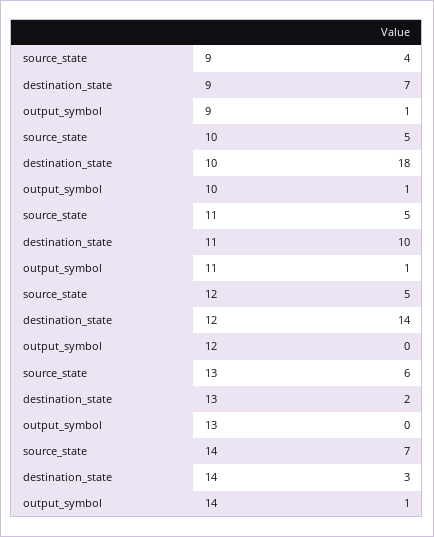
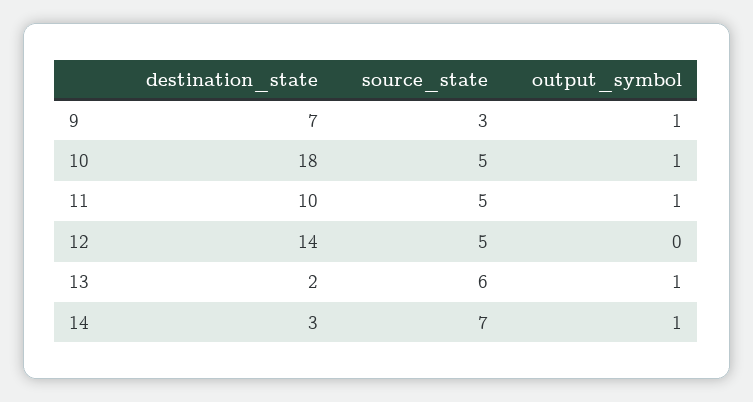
  {
    "source_state": {
-     "9": 4,
+     "9": 3,
      "10": 5,
      "11": 5,
      "12": 5,
      "13": 6,
      "14": 7
    },
    "destination_state": {
      "9": 7,
      "10": 18,
      "11": 10,
      "12": 14,
      "13": 2,
      "14": 3
    },
    "output_symbol": {
      "9": 1,
      "10": 1,
      "11": 1,
      "12": 0,
-     "13": 0,
+     "13": 1,
      "14": 1
    }
  }

